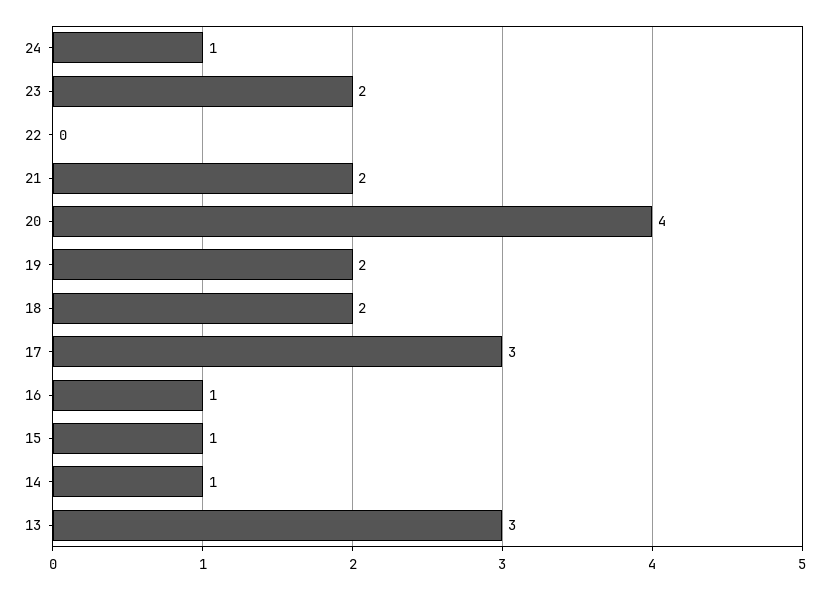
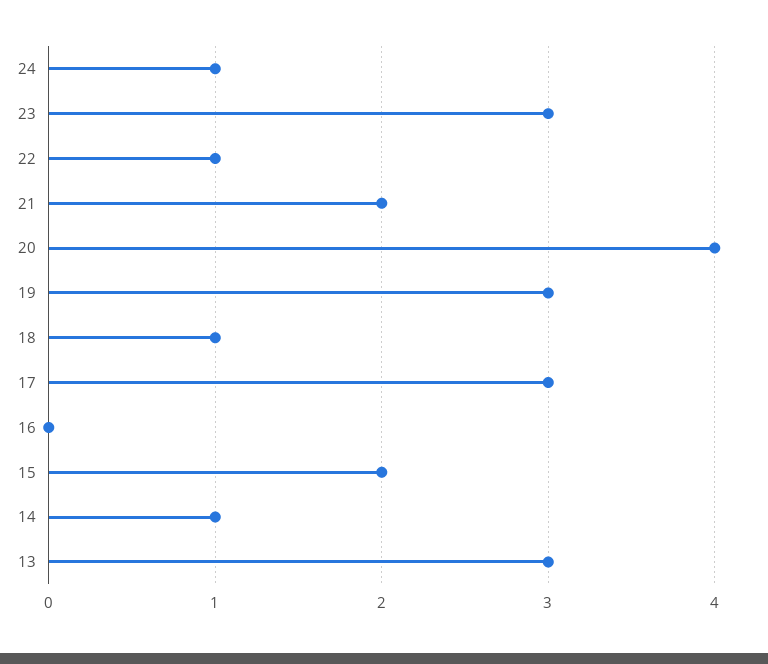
  {
    "24": 1,
-   "23": 2,
+   "23": 3,
-   "22": 0,
+   "22": 1,
    "21": 2,
    "20": 4,
-   "19": 2,
+   "19": 3,
-   "18": 2,
+   "18": 1,
    "17": 3,
-   "16": 1,
+   "16": 0,
-   "15": 1,
+   "15": 2,
    "14": 1,
    "13": 3
  }

